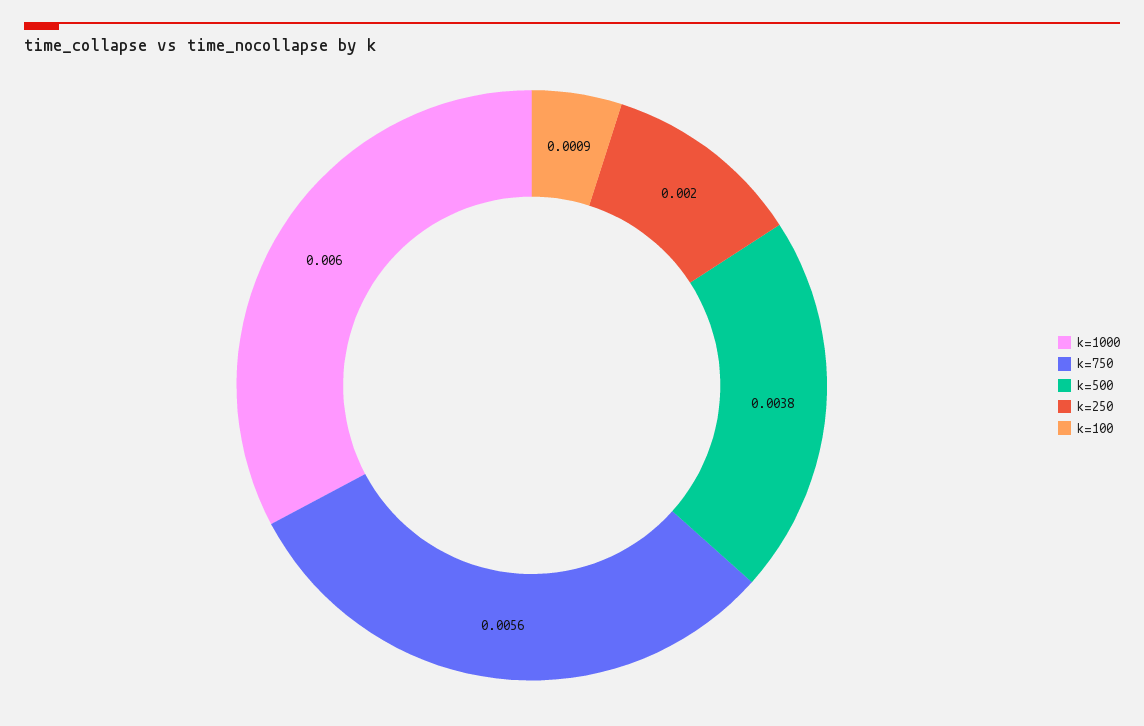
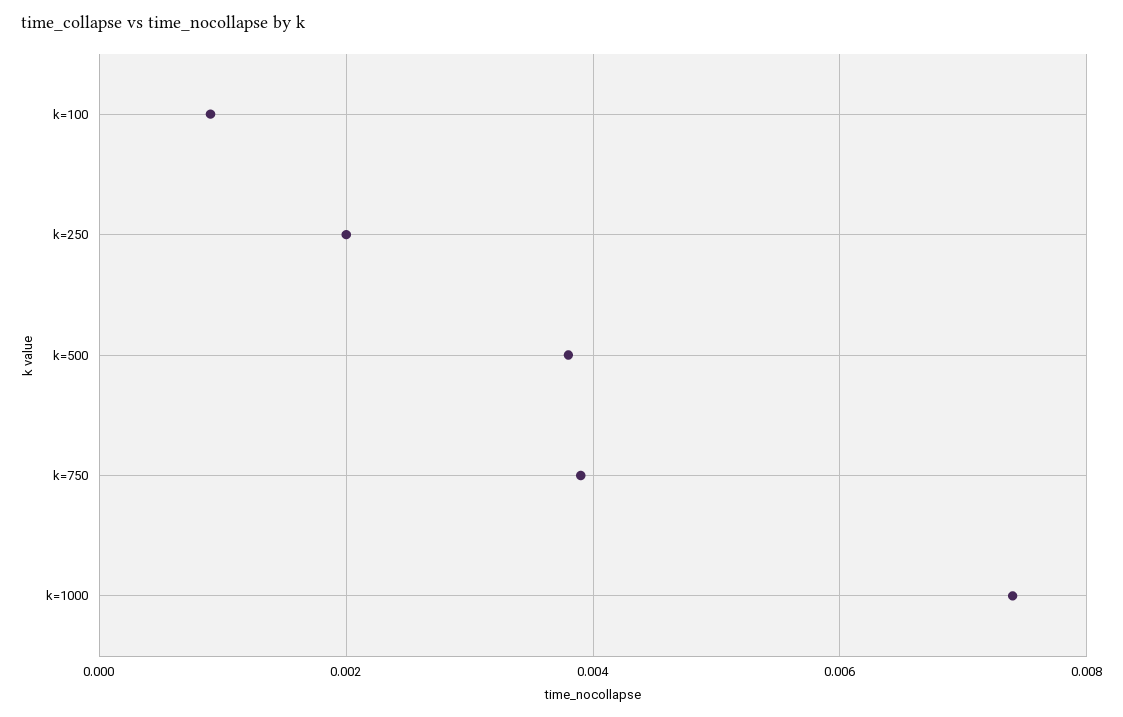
  {
-   "k=1000": 0.006,
+   "k=1000": 0.0075,
-   "k=750": 0.0056,
+   "k=750": 0.004,
    "k=500": 0.0038,
    "k=250": 0.002,
    "k=100": 0.0009
  }

